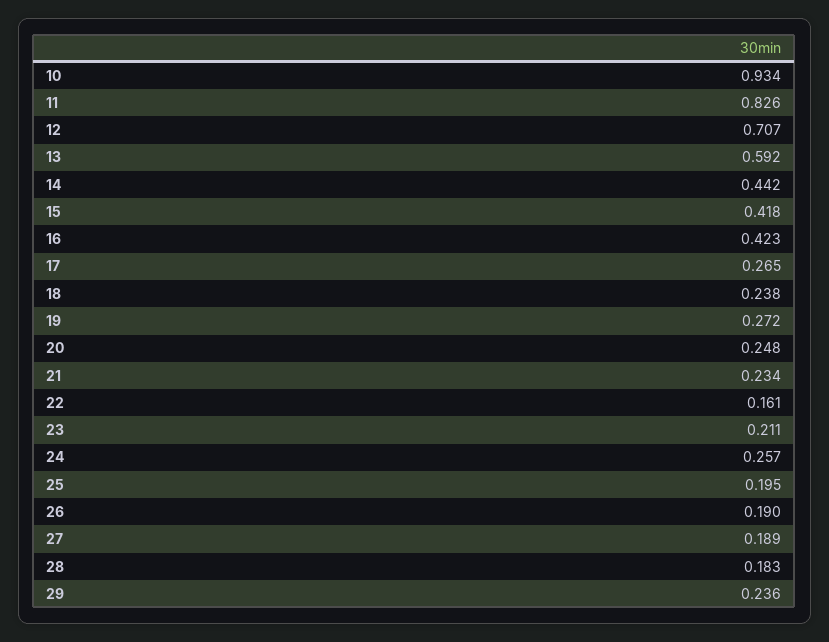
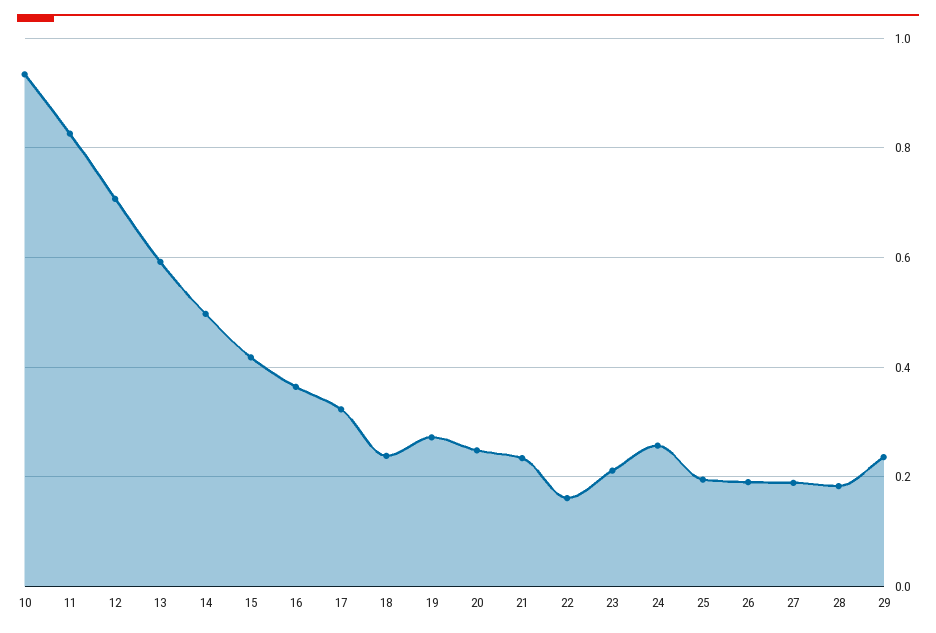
  {
    "10": 0.934,
    "11": 0.826,
    "12": 0.707,
    "13": 0.592,
-   "14": 0.442,
+   "14": 0.5,
    "15": 0.418,
-   "16": 0.423,
+   "16": 0.36,
-   "17": 0.265,
+   "17": 0.32,
    "18": 0.238,
    "19": 0.272,
    "20": 0.248,
    "21": 0.234,
    "22": 0.161,
    "23": 0.211,
    "24": 0.257,
    "25": 0.195,
    "26": 0.19,
    "27": 0.189,
    "28": 0.183,
    "29": 0.236
  }

